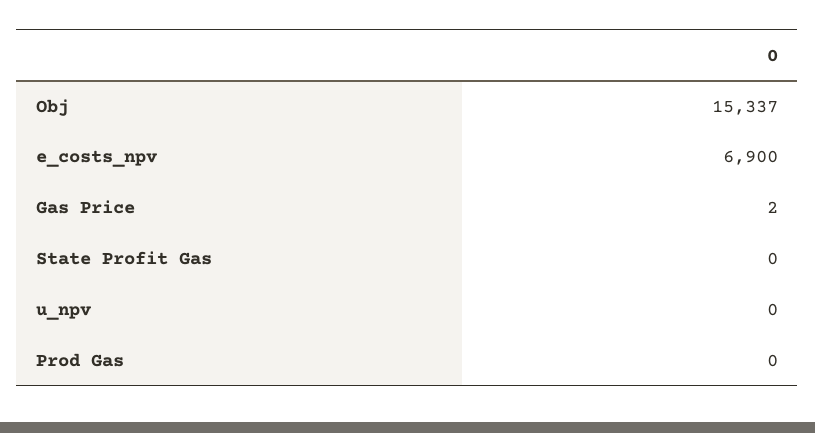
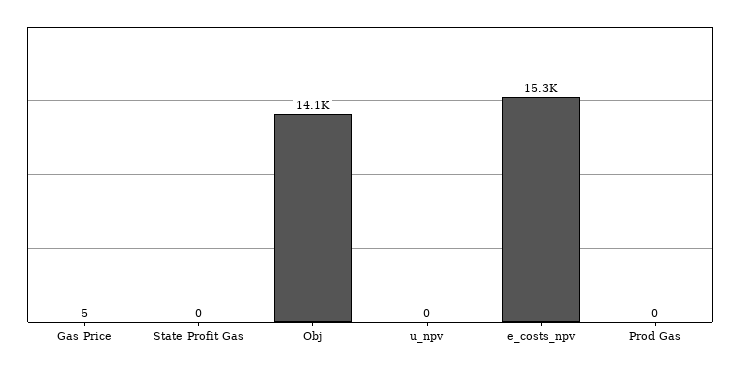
  {
-   "Obj": 15337,
+   "Obj": 14100,
-   "e_costs_npv": 6900,
+   "e_costs_npv": 15300,
-   "Gas Price": 2,
+   "Gas Price": 5,
    "State Profit Gas": 0,
    "u_npv": 0,
    "Prod Gas": 0
  }

